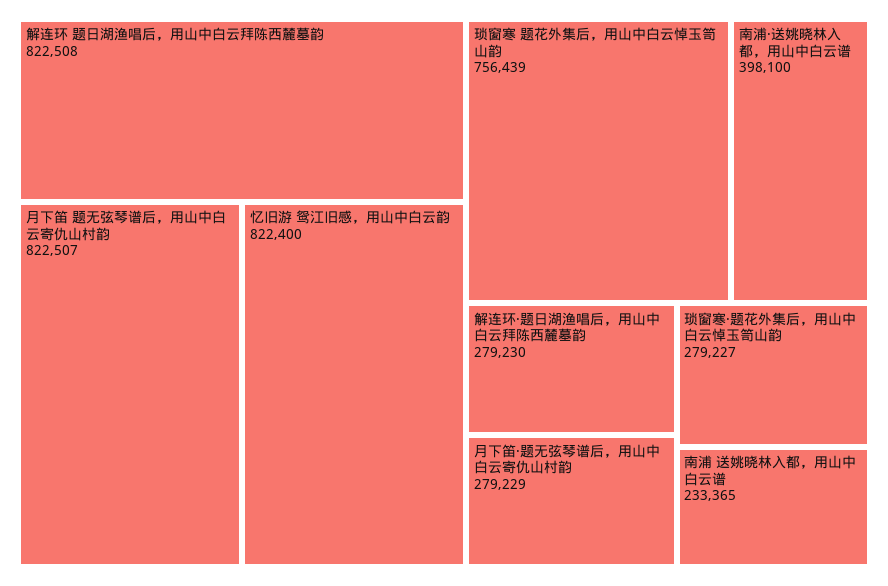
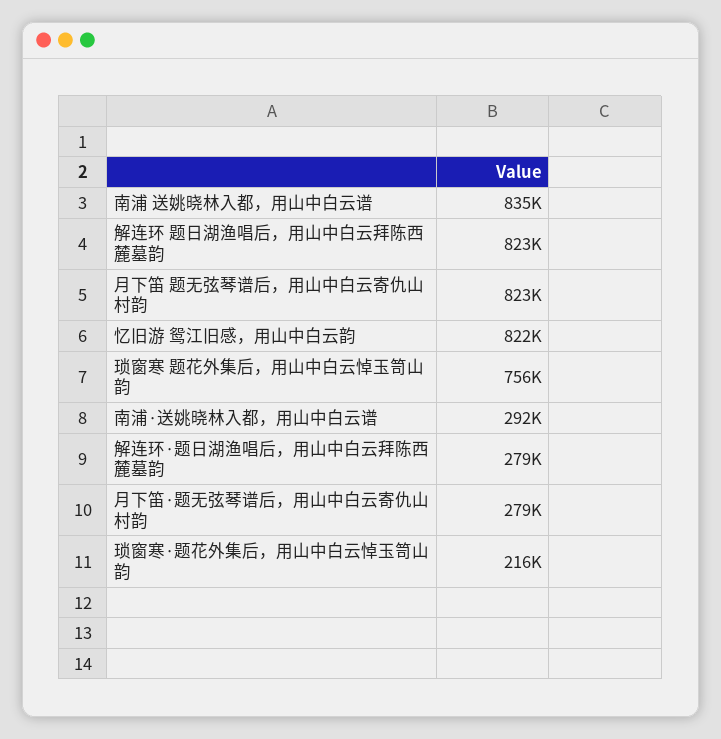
  {
    "解连环 题日湖渔唱后，用山中白云拜陈西麓墓韵": 822508,
    "月下笛 题无弦琴谱后，用山中白云寄仇山村韵": 822507,
    "忆旧游 鸳江旧感，用山中白云韵": 822400,
    "琐窗寒 题花外集后，用山中白云悼玉笥山韵": 756439,
-   "南浦·送姚晓林入都，用山中白云谱": 398100,
+   "南浦·送姚晓林入都，用山中白云谱": 292000,
    "解连环·题日湖渔唱后，用山中白云拜陈西麓墓韵": 279230,
    "月下笛·题无弦琴谱后，用山中白云寄仇山村韵": 279229,
-   "琐窗寒·题花外集后，用山中白云悼玉笥山韵": 279227,
+   "琐窗寒·题花外集后，用山中白云悼玉笥山韵": 216000,
-   "南浦 送姚晓林入都，用山中白云谱": 233365
+   "南浦 送姚晓林入都，用山中白云谱": 835000
  }

